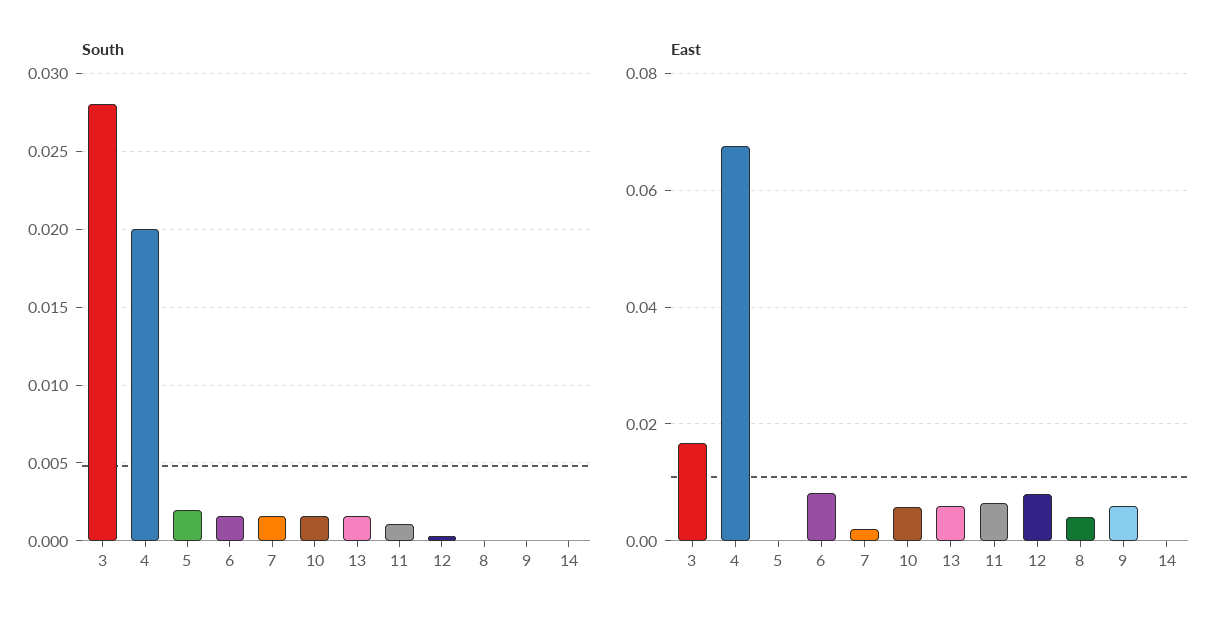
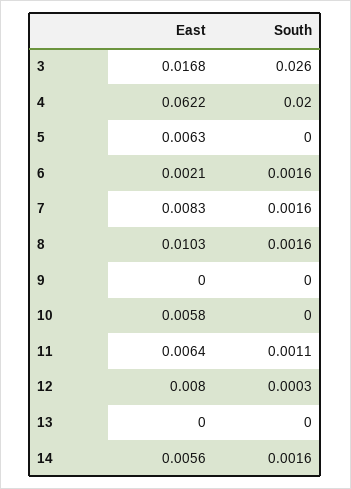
  {
    "South": {
-     "3": 0.028,
+     "3": 0.026,
      "4": 0.02,
-     "5": 0.002,
+     "5": 0,
      "6": 0.0016,
      "7": 0.0016,
-     "10": 0.0015,
+     "10": 0,
-     "13": 0.0015,
+     "13": 0,
      "11": 0.0011,
      "12": 0.0003,
-     "8": 0,
+     "8": 0.0016,
      "9": 0,
-     "14": 0
+     "14": 0.0016
    },
    "East": {
      "3": 0.0168,
-     "4": 0.068,
+     "4": 0.0622,
-     "5": 0,
+     "5": 0.0063,
-     "6": 0.008,
+     "6": 0.0021,
-     "7": 0.002,
+     "7": 0.0083,
      "10": 0.0058,
-     "13": 0.006,
+     "13": 0,
      "11": 0.0064,
      "12": 0.008,
-     "8": 0.004,
+     "8": 0.0103,
-     "9": 0.006,
+     "9": 0,
-     "14": 0
+     "14": 0.0056
    }
  }

